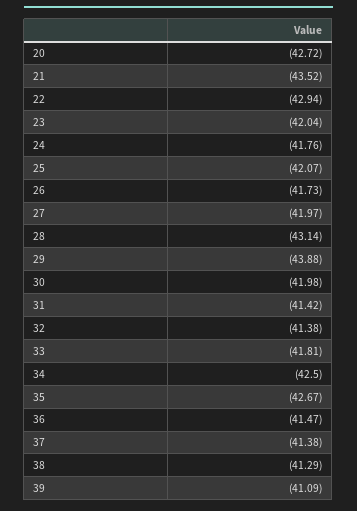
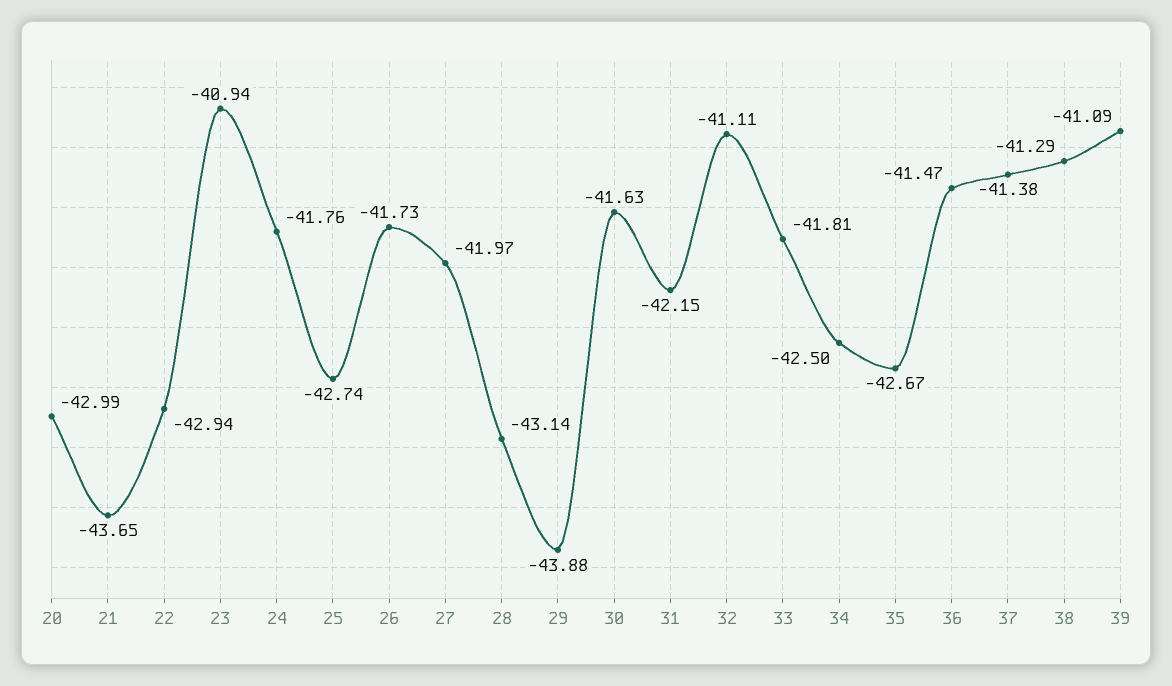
  {
-   "20": -42.72,
+   "20": -42.99,
-   "21": -43.52,
+   "21": -43.65,
    "22": -42.94,
-   "23": -42.04,
+   "23": -40.94,
    "24": -41.76,
-   "25": -42.07,
+   "25": -42.74,
    "26": -41.73,
    "27": -41.97,
    "28": -43.14,
    "29": -43.88,
-   "30": -41.98,
+   "30": -41.63,
-   "31": -41.42,
+   "31": -42.15,
-   "32": -41.38,
+   "32": -41.11,
    "33": -41.81,
    "34": -42.5,
    "35": -42.67,
    "36": -41.47,
    "37": -41.38,
    "38": -41.29,
    "39": -41.09
  }

